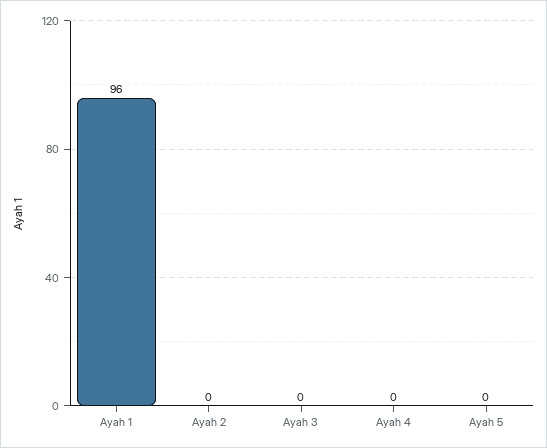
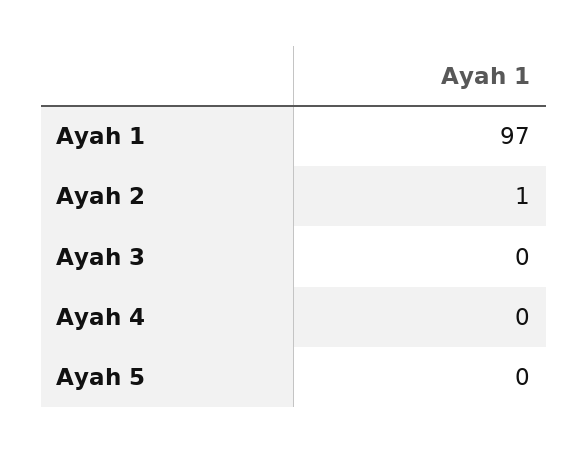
  {
-   "Ayah 1": 96,
+   "Ayah 1": 97,
-   "Ayah 2": 0,
+   "Ayah 2": 1,
    "Ayah 3": 0,
    "Ayah 4": 0,
    "Ayah 5": 0
  }

